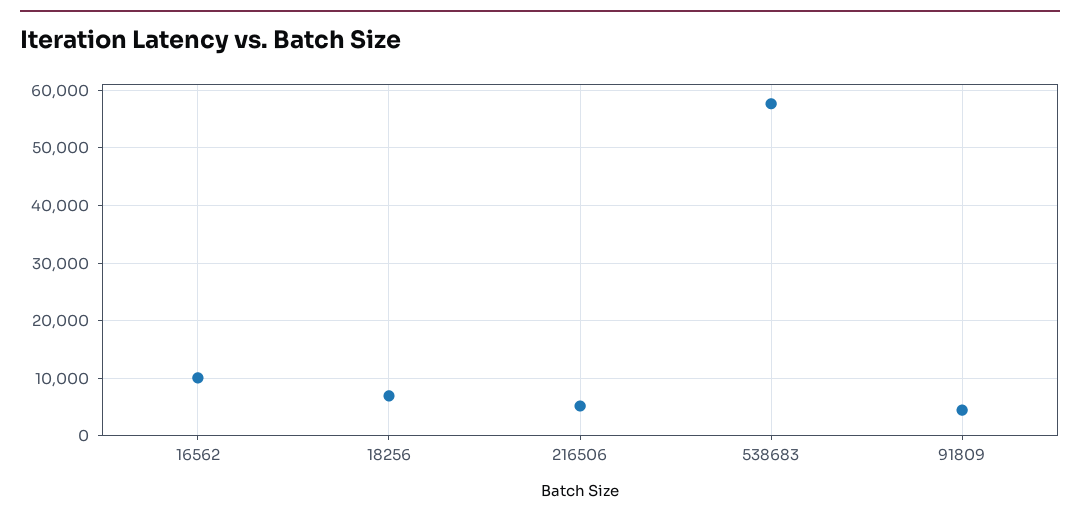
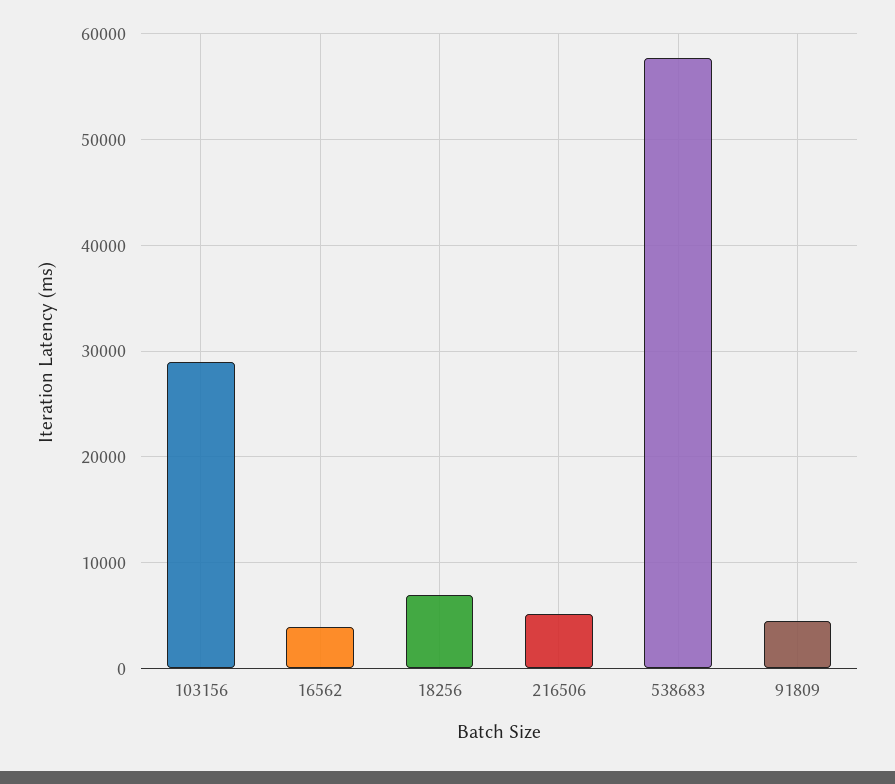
  {
-   "16562": 10000,
+   "16562": 4000,
    "18256": 7000,
    "216506": 5000,
    "538683": 58000,
-   "91809": 4000
+   "91809": 4000,
+   "103156": 29000
  }

